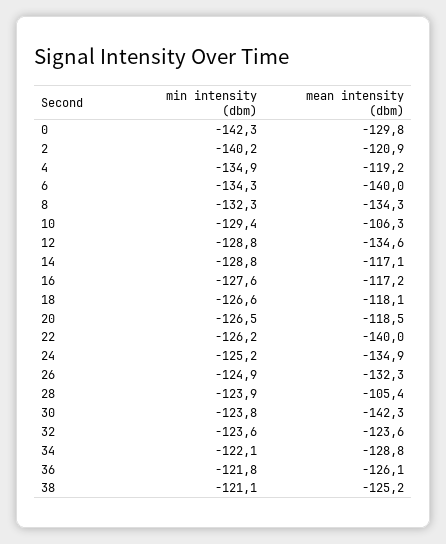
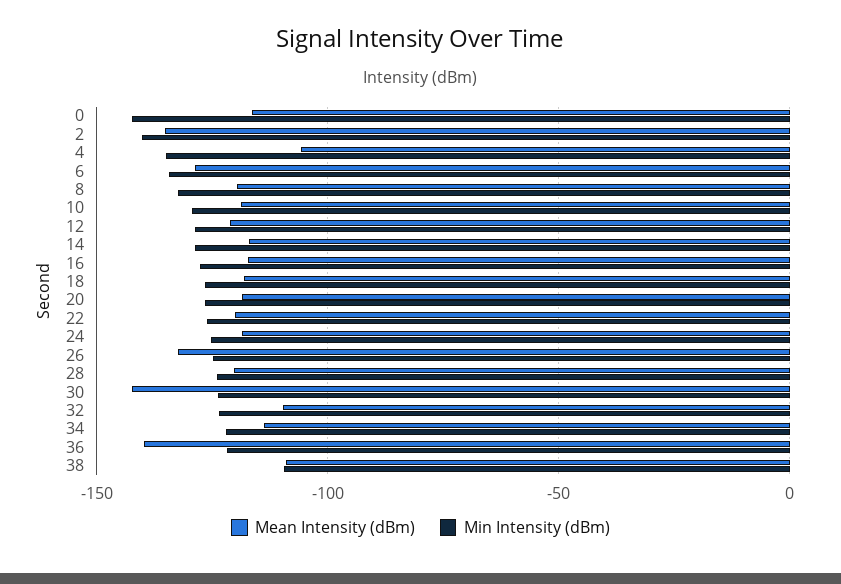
  {
    "min intensity (dbm)": {
      "0": -142.3,
      "2": -140.2,
      "4": -134.9,
      "6": -134.3,
      "8": -132.3,
      "10": -129.4,
      "12": -128.8,
      "14": -128.8,
      "16": -127.6,
      "18": -126.6,
      "20": -126.5,
      "22": -126.2,
      "24": -125.2,
      "26": -124.9,
      "28": -123.9,
      "30": -123.8,
      "32": -123.6,
      "34": -122.1,
      "36": -121.8,
-     "38": -121.1
+     "38": -110
    },
    "mean intensity (dbm)": {
-     "0": -129.8,
+     "0": -115,
-     "2": -120.9,
+     "2": -135,
-     "4": -119.2,
+     "4": -105,
-     "6": -140,
+     "6": -130,
-     "8": -134.3,
+     "8": -120,
-     "10": -106.3,
+     "10": -120,
-     "12": -134.6,
+     "12": -120,
      "14": -117.1,
      "16": -117.2,
      "18": -118.1,
      "20": -118.5,
-     "22": -140,
+     "22": -120,
-     "24": -134.9,
+     "24": -120,
      "26": -132.3,
-     "28": -105.4,
+     "28": -120,
      "30": -142.3,
-     "32": -123.6,
+     "32": -110,
-     "34": -128.8,
+     "34": -115,
-     "36": -126.1,
+     "36": -140,
-     "38": -125.2
+     "38": -110
    }
  }

